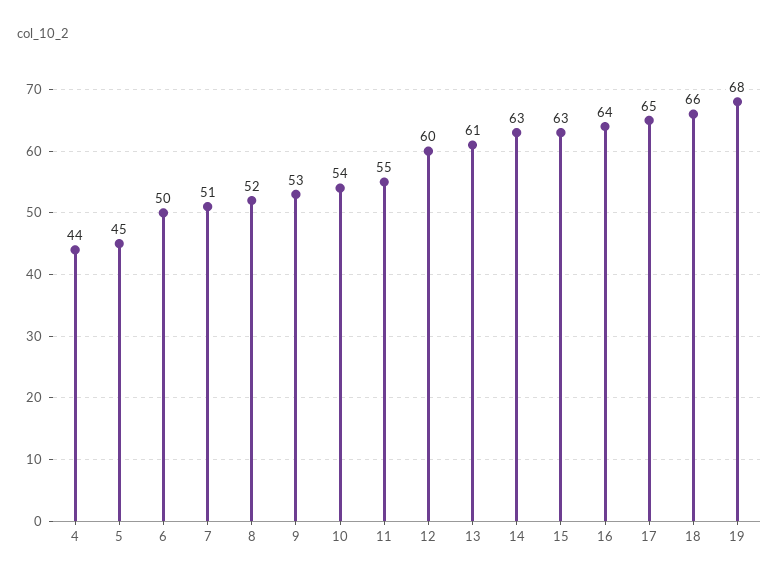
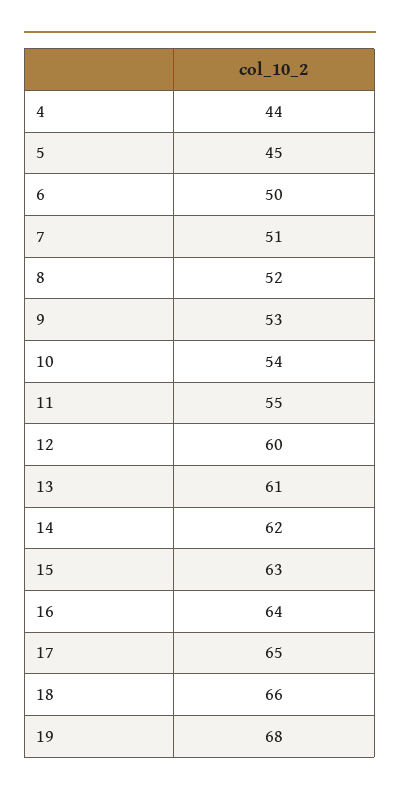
  {
    "4": 44,
    "5": 45,
    "6": 50,
    "7": 51,
    "8": 52,
    "9": 53,
    "10": 54,
    "11": 55,
    "12": 60,
    "13": 61,
-   "14": 63,
+   "14": 62,
    "15": 63,
    "16": 64,
    "17": 65,
    "18": 66,
    "19": 68
  }

